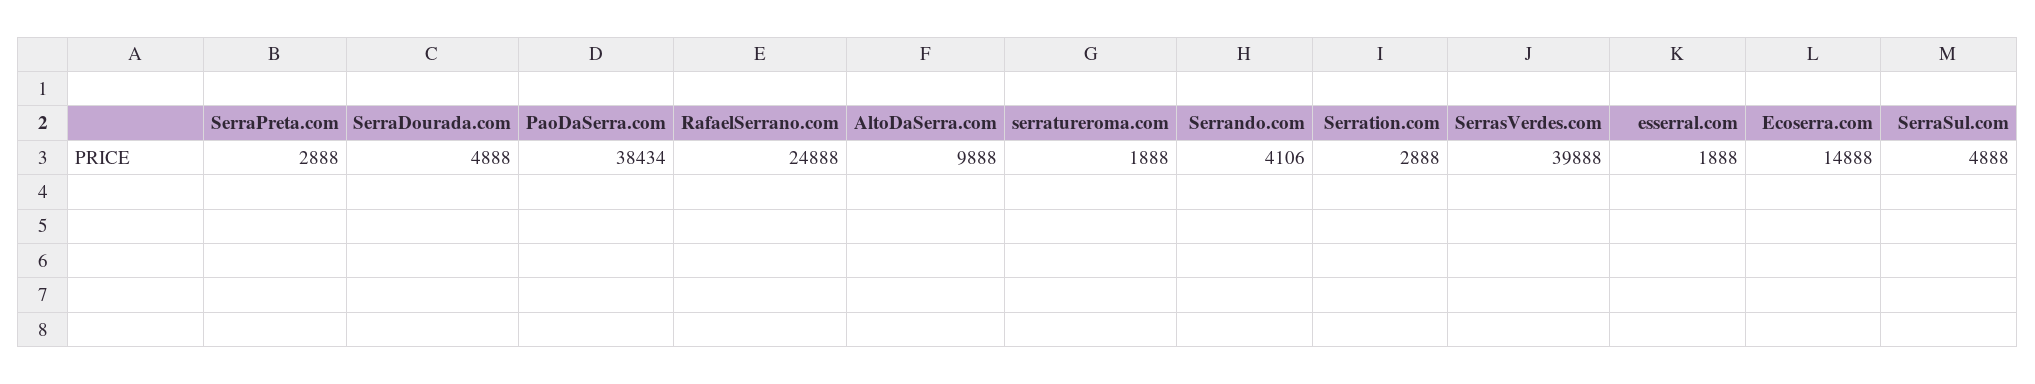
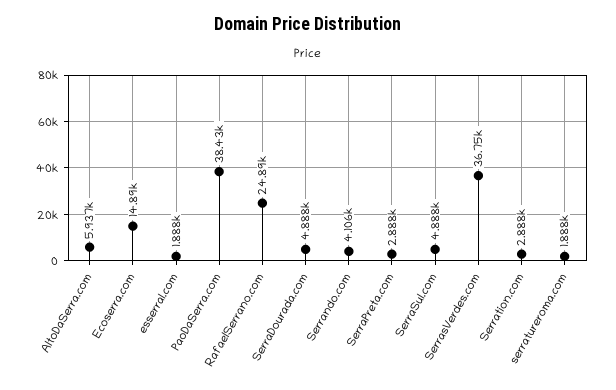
  {
    "SerraPreta.com": 2888,
    "SerraDourada.com": 4888,
    "PaoDaSerra.com": 38434,
    "RafaelSerrano.com": 24888,
-   "AltoDaSerra.com": 9888,
+   "AltoDaSerra.com": 5937,
    "serratureroma.com": 1888,
    "Serrando.com": 4106,
    "Serration.com": 2888,
-   "SerrasVerdes.com": 39888,
+   "SerrasVerdes.com": 36750,
    "esserral.com": 1888,
    "Ecoserra.com": 14888,
    "SerraSul.com": 4888
  }

